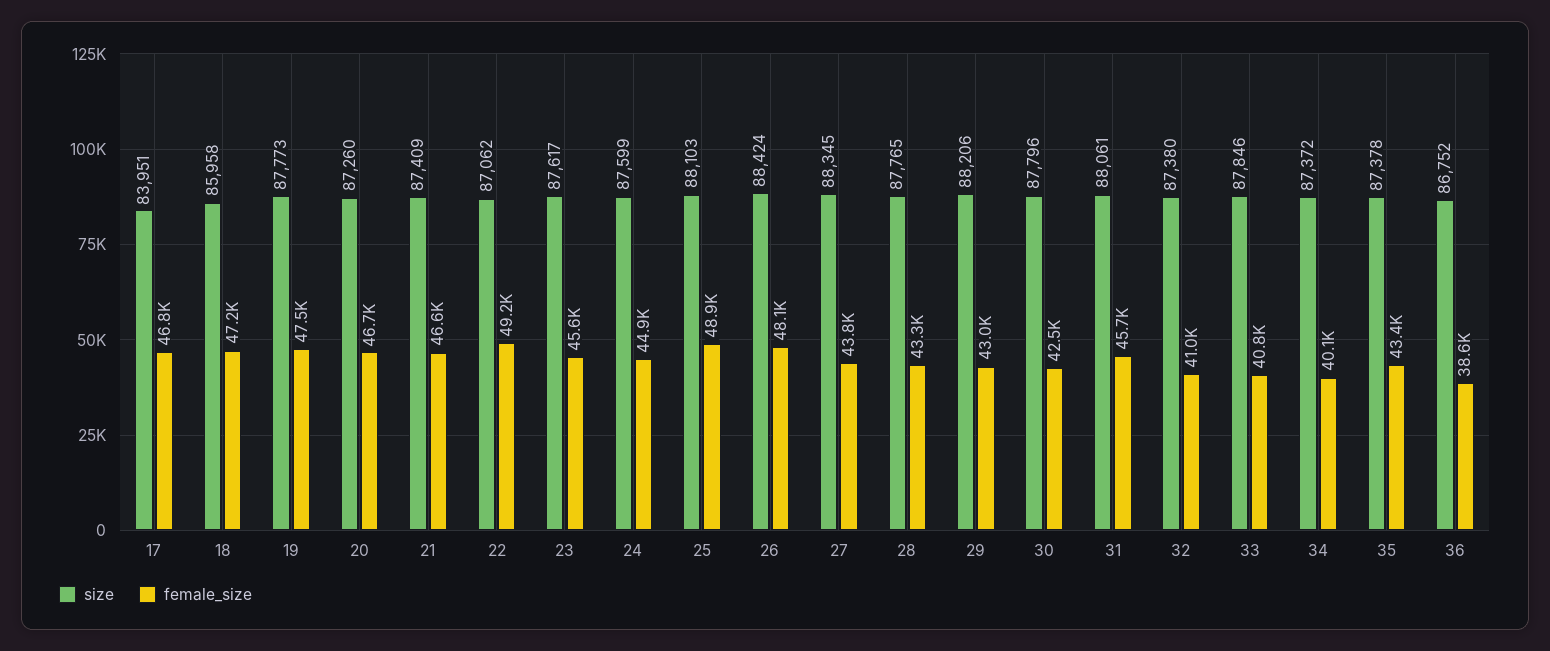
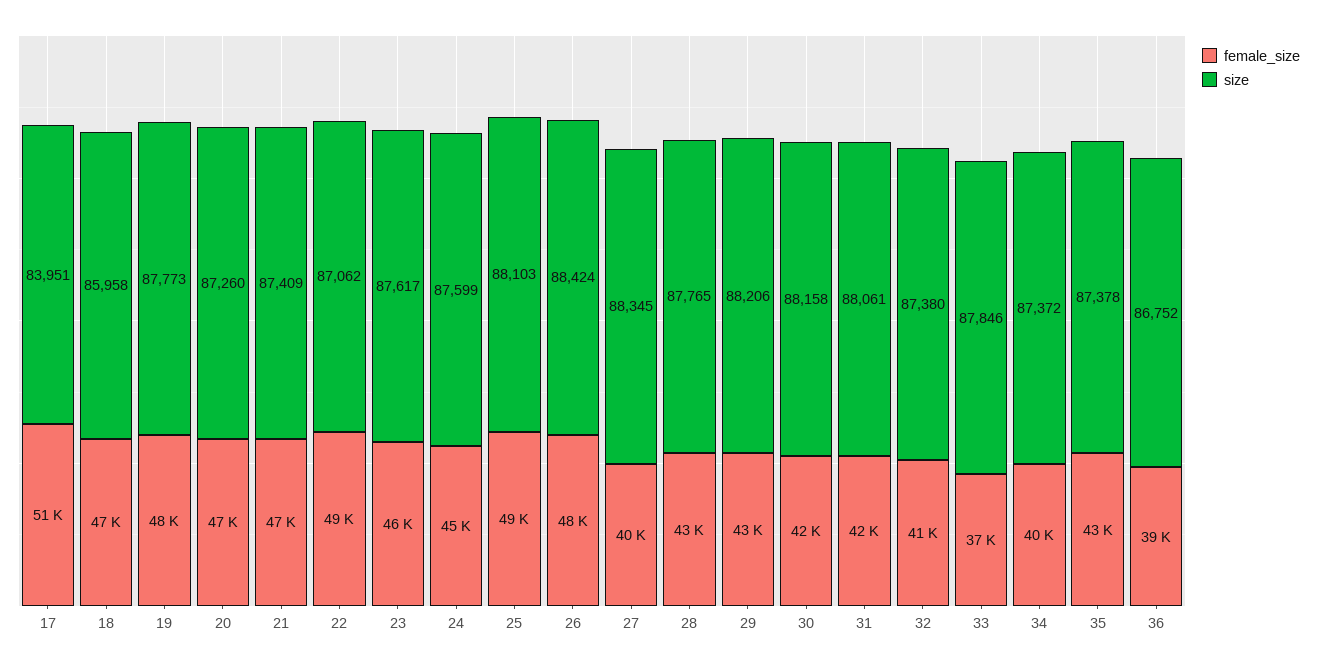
  {
    "size": {
      "17": 83951,
      "18": 85958,
      "19": 87773,
      "20": 87260,
      "21": 87409,
      "22": 87062,
      "23": 87617,
      "24": 87599,
      "25": 88103,
      "26": 88424,
      "27": 88345,
      "28": 87765,
      "29": 88206,
-     "30": 87796,
+     "30": 88158,
      "31": 88061,
      "32": 87380,
      "33": 87846,
      "34": 87372,
      "35": 87378,
      "36": 86752
    },
    "female_size": {
-     "17": 46800,
+     "17": 51000,
      "18": 47200,
      "19": 47500,
      "20": 46700,
      "21": 46600,
      "22": 49200,
      "23": 45600,
      "24": 44900,
      "25": 48900,
      "26": 48100,
-     "27": 43800,
+     "27": 40000,
      "28": 43300,
      "29": 43000,
      "30": 42500,
-     "31": 45700,
+     "31": 42000,
      "32": 41000,
-     "33": 40800,
+     "33": 37000,
      "34": 40100,
      "35": 43400,
      "36": 38600
    }
  }

